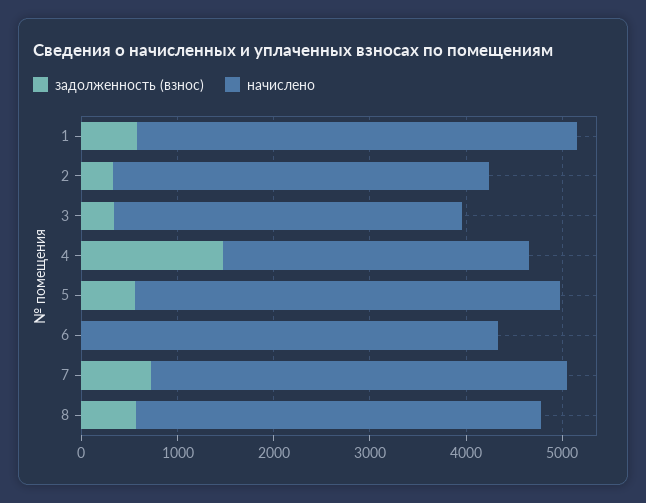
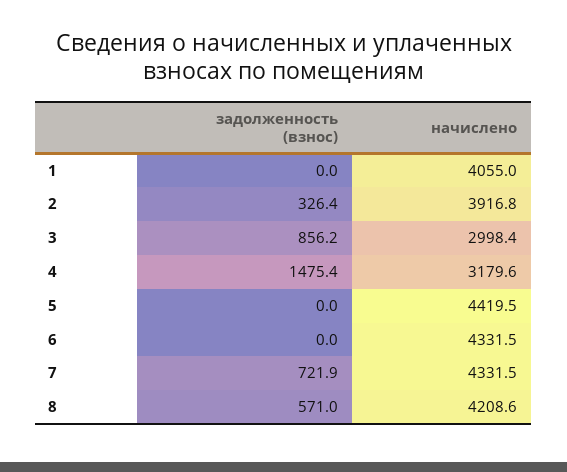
  {
    "задолженность (взнос)": {
-     "1": 600,
+     "1": 0,
      "2": 326.4,
-     "3": 400,
+     "3": 856.2,
      "4": 1475.4,
-     "5": 600,
+     "5": 0,
      "6": 0,
      "7": 721.9,
      "8": 571
    },
    "начислено": {
-     "1": 4600,
+     "1": 4055,
      "2": 3916.8,
-     "3": 3600,
+     "3": 2998.4,
      "4": 3179.6,
      "5": 4419.5,
      "6": 4331.5,
      "7": 4331.5,
      "8": 4208.6
    }
  }

